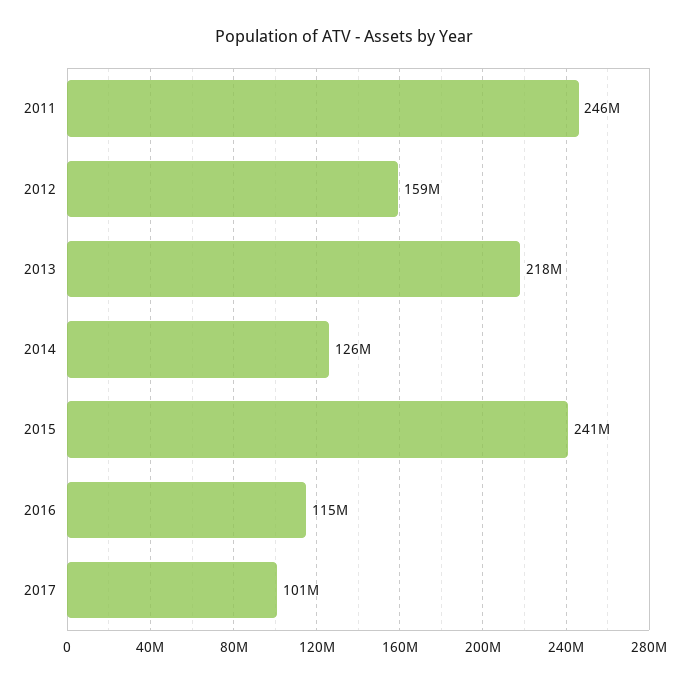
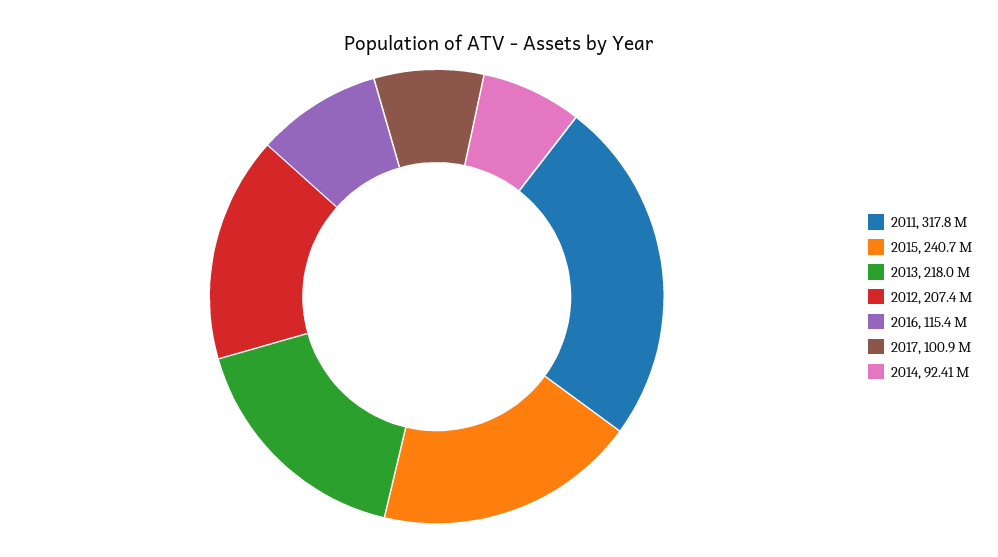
  {
-   "2011": 246000000,
+   "2011": 317800000,
-   "2012": 159000000,
+   "2012": 207400000,
    "2013": 218000000,
-   "2014": 126000000,
+   "2014": 92410000,
    "2015": 240700000,
    "2016": 115400000,
    "2017": 100900000
  }

